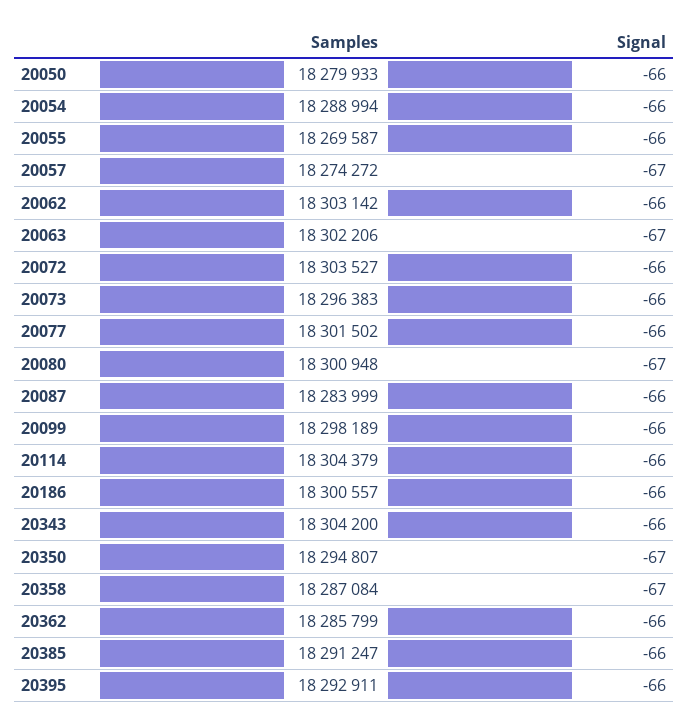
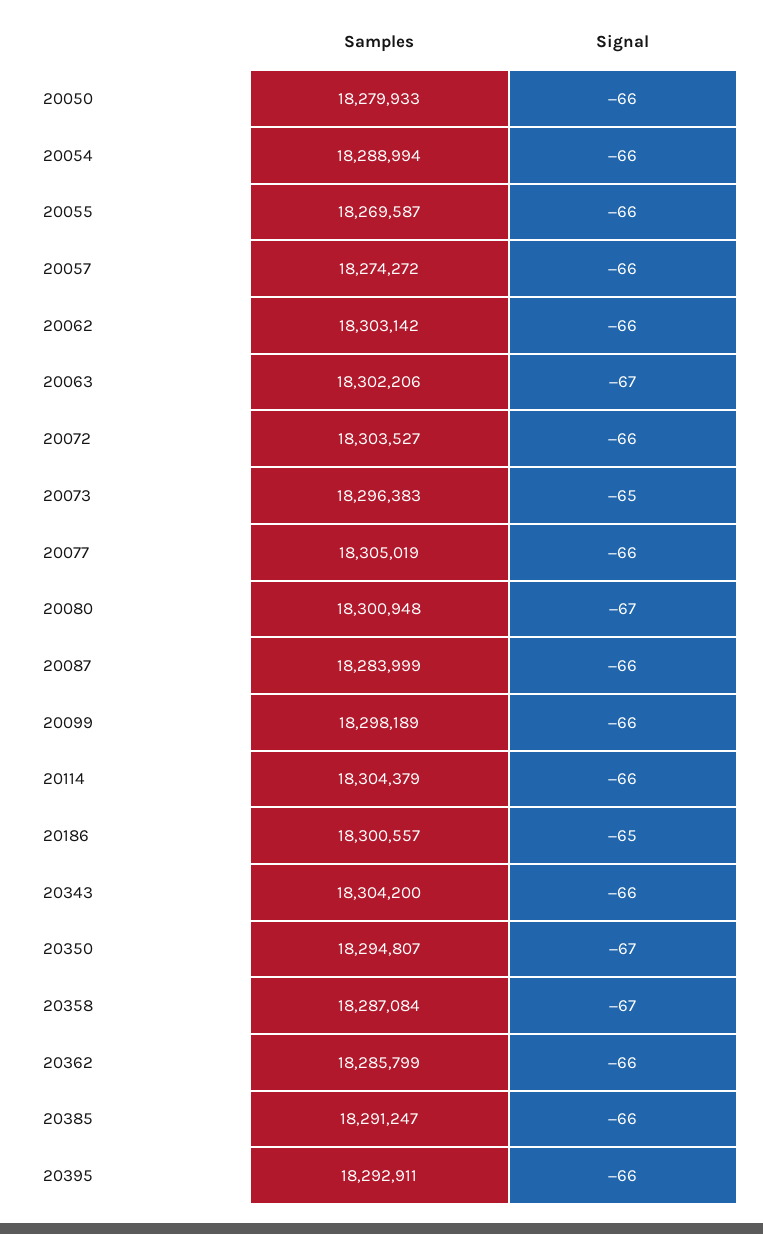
  {
    "Samples": {
      "20050": 18279933,
      "20054": 18288994,
      "20055": 18269587,
      "20057": 18274272,
      "20062": 18303142,
      "20063": 18302206,
      "20072": 18303527,
      "20073": 18296383,
-     "20077": 18301502,
+     "20077": 18305019,
      "20080": 18300948,
      "20087": 18283999,
      "20099": 18298189,
      "20114": 18304379,
      "20186": 18300557,
      "20343": 18304200,
      "20350": 18294807,
      "20358": 18287084,
      "20362": 18285799,
      "20385": 18291247,
      "20395": 18292911
    },
    "Signal": {
      "20050": -66,
      "20054": -66,
      "20055": -66,
-     "20057": -67,
+     "20057": -66,
      "20062": -66,
      "20063": -67,
      "20072": -66,
-     "20073": -66,
+     "20073": -65,
      "20077": -66,
      "20080": -67,
      "20087": -66,
      "20099": -66,
      "20114": -66,
-     "20186": -66,
+     "20186": -65,
      "20343": -66,
      "20350": -67,
      "20358": -67,
      "20362": -66,
      "20385": -66,
      "20395": -66
    }
  }

